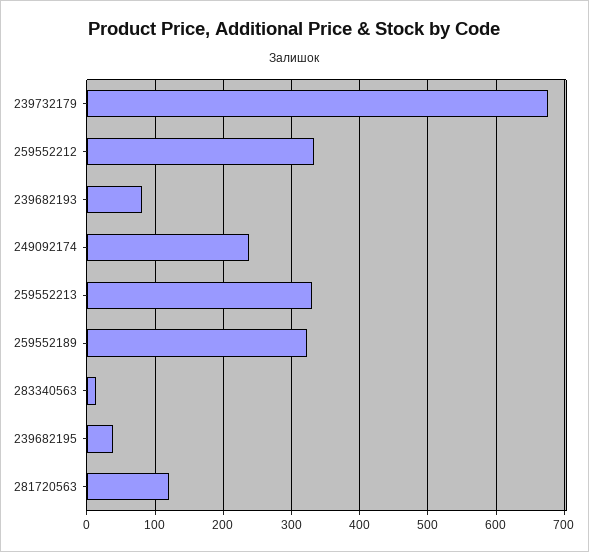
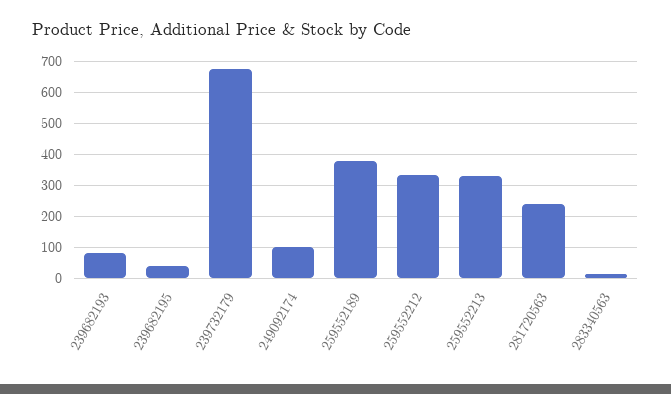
  {
    "239732179": 680,
    "259552212": 330,
    "239682193": 80,
-   "249092174": 240,
+   "249092174": 100,
    "259552213": 330,
-   "259552189": 320,
+   "259552189": 380,
    "283340563": 10,
    "239682195": 40,
-   "281720563": 120
+   "281720563": 240
  }

